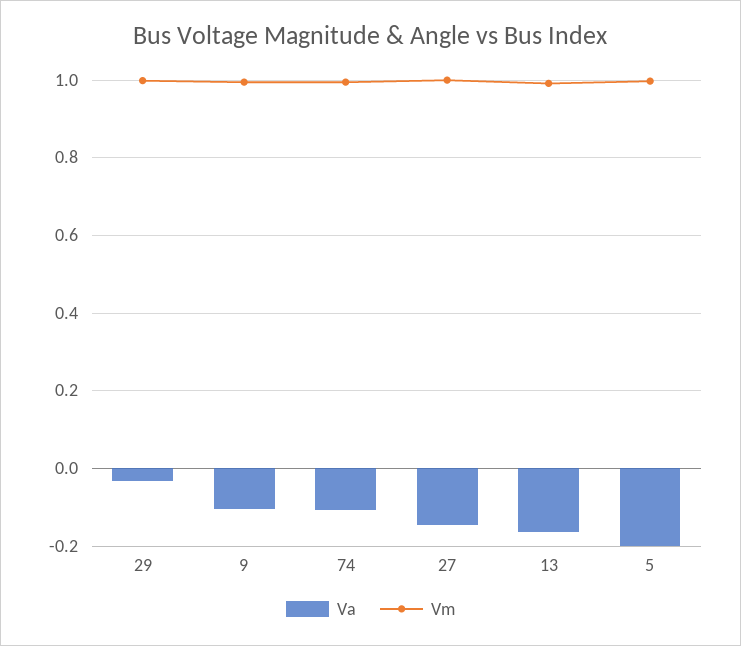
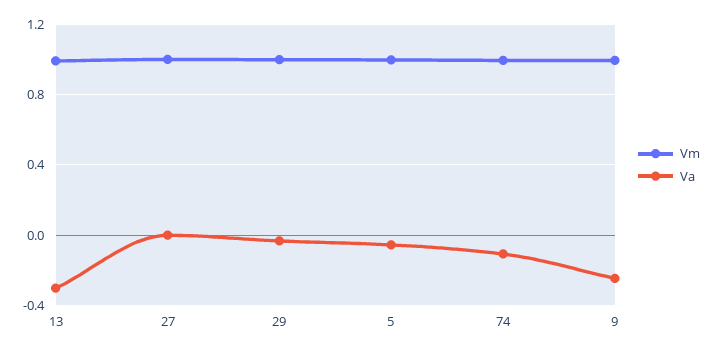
  {
    "Va": {
      "29": -0.04,
-     "9": -0.1,
+     "9": -0.25,
      "74": -0.1,
-     "27": -0.14,
+     "27": 0,
-     "13": -0.16,
+     "13": -0.3,
-     "5": -0.2
+     "5": -0.05
    },
    "Vm": {
      "29": 1,
      "9": 1,
      "74": 1,
      "27": 1,
      "13": 1,
      "5": 1
    }
  }

